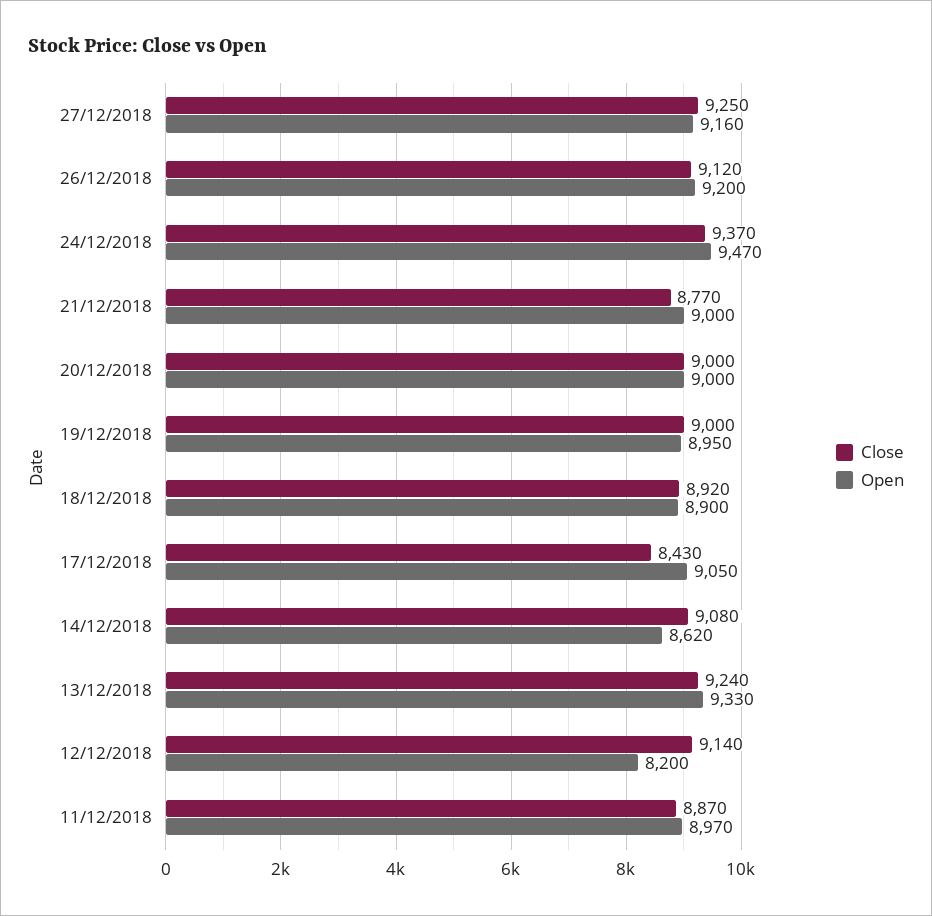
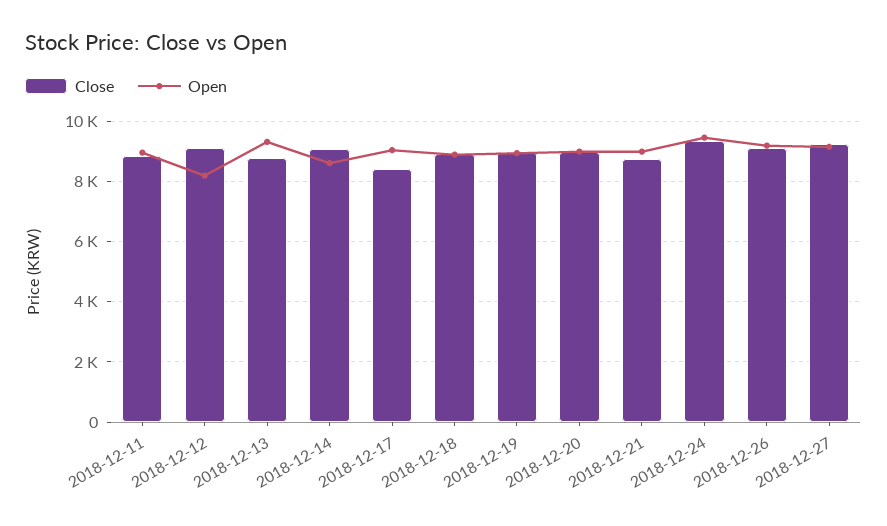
  {
    "Close": {
      "27/12/2018": 9250,
      "26/12/2018": 9120,
      "24/12/2018": 9370,
      "21/12/2018": 8770,
      "20/12/2018": 9000,
      "19/12/2018": 9000,
      "18/12/2018": 8920,
      "17/12/2018": 8430,
      "14/12/2018": 9080,
-     "13/12/2018": 9240,
+     "13/12/2018": 8800,
      "12/12/2018": 9140,
      "11/12/2018": 8870
    },
    "Open": {
      "27/12/2018": 9160,
      "26/12/2018": 9200,
      "24/12/2018": 9470,
      "21/12/2018": 9000,
      "20/12/2018": 9000,
      "19/12/2018": 8950,
      "18/12/2018": 8900,
      "17/12/2018": 9050,
      "14/12/2018": 8620,
      "13/12/2018": 9330,
      "12/12/2018": 8200,
      "11/12/2018": 8970
    }
  }

